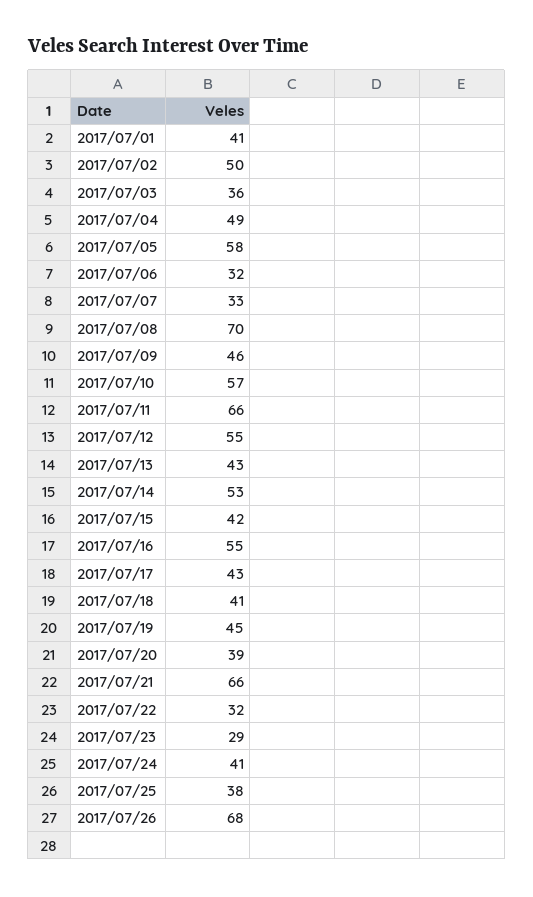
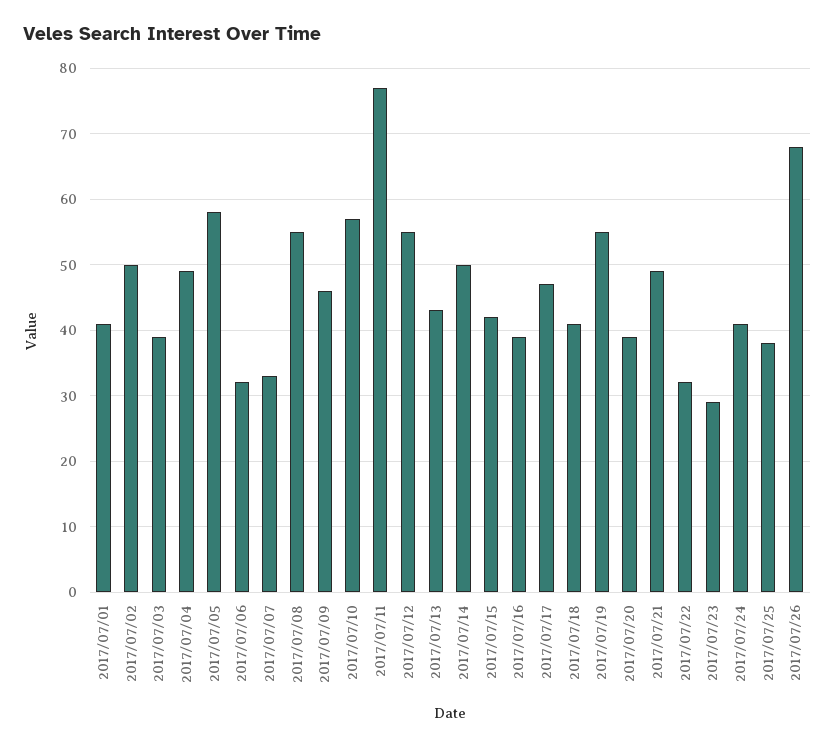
  {
    "2017/07/01": 41,
    "2017/07/02": 50,
-   "2017/07/03": 36,
+   "2017/07/03": 39,
    "2017/07/04": 49,
    "2017/07/05": 58,
    "2017/07/06": 32,
    "2017/07/07": 33,
-   "2017/07/08": 70,
+   "2017/07/08": 55,
    "2017/07/09": 46,
    "2017/07/10": 57,
-   "2017/07/11": 66,
+   "2017/07/11": 77,
    "2017/07/12": 55,
    "2017/07/13": 43,
-   "2017/07/14": 53,
+   "2017/07/14": 50,
    "2017/07/15": 42,
-   "2017/07/16": 55,
+   "2017/07/16": 39,
-   "2017/07/17": 43,
+   "2017/07/17": 47,
    "2017/07/18": 41,
-   "2017/07/19": 45,
+   "2017/07/19": 55,
    "2017/07/20": 39,
-   "2017/07/21": 66,
+   "2017/07/21": 49,
    "2017/07/22": 32,
    "2017/07/23": 29,
    "2017/07/24": 41,
    "2017/07/25": 38,
    "2017/07/26": 68
  }

